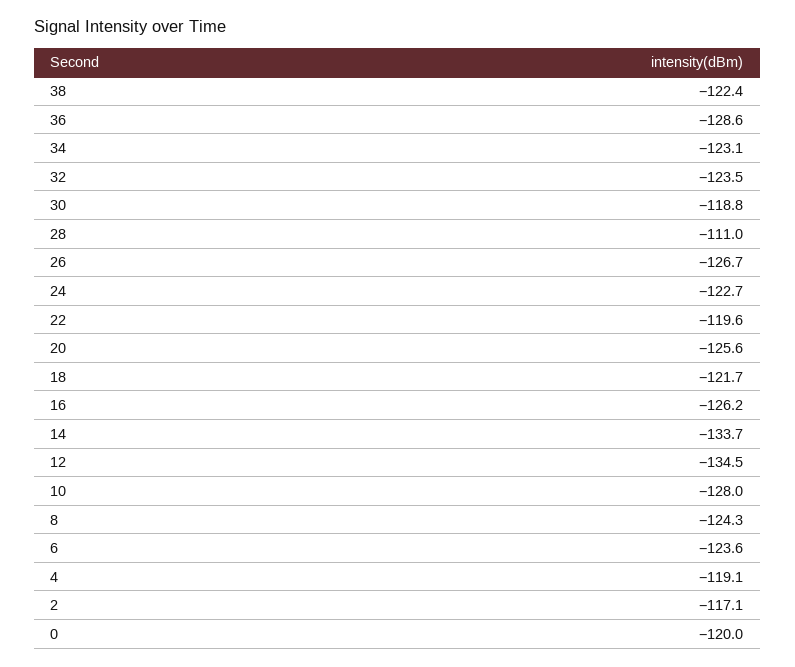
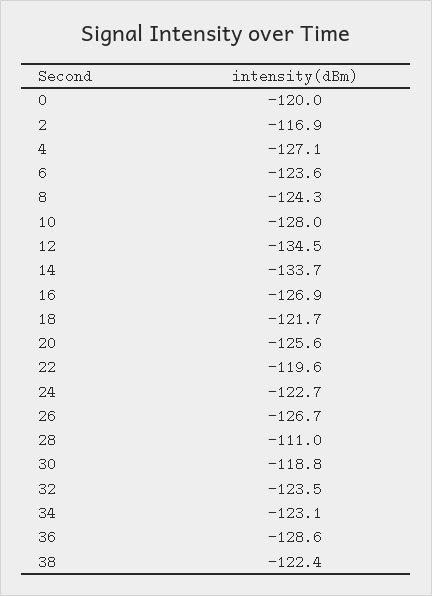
  {
    "38": -122.4,
    "36": -128.6,
    "34": -123.1,
    "32": -123.5,
    "30": -118.8,
    "28": -111,
    "26": -126.7,
    "24": -122.7,
    "22": -119.6,
    "20": -125.6,
    "18": -121.7,
-   "16": -126.2,
+   "16": -126.9,
    "14": -133.7,
    "12": -134.5,
    "10": -128,
    "8": -124.3,
    "6": -123.6,
-   "4": -119.1,
+   "4": -127.1,
-   "2": -117.1,
+   "2": -116.9,
    "0": -120
  }

